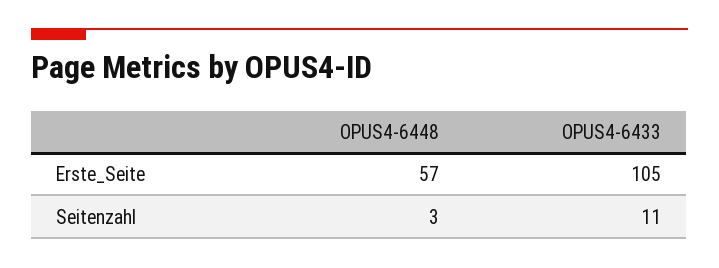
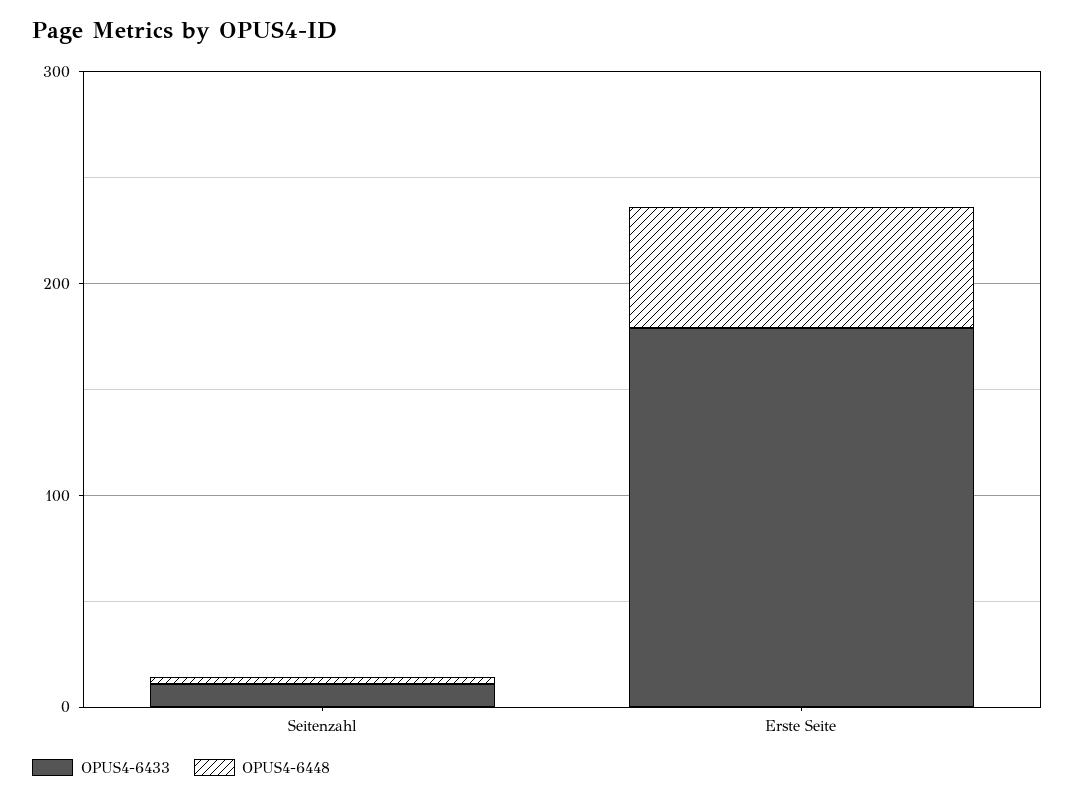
  {
    "OPUS4-6448": {
      "Erste_Seite": 57,
      "Seitenzahl": 3
    },
    "OPUS4-6433": {
-     "Erste_Seite": 105,
+     "Erste_Seite": 180,
      "Seitenzahl": 11
    }
  }

